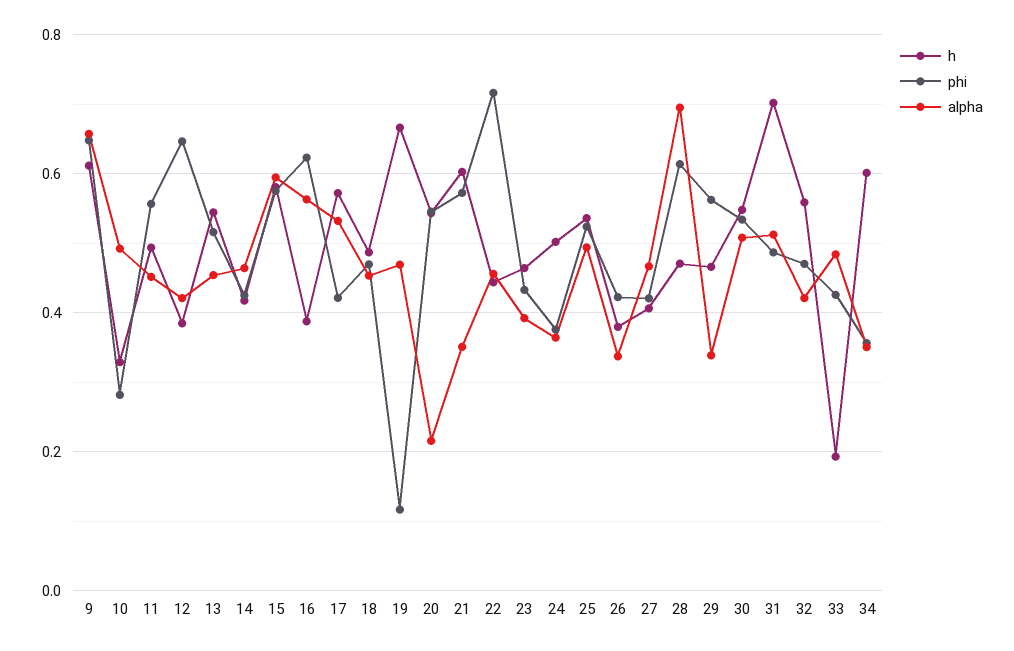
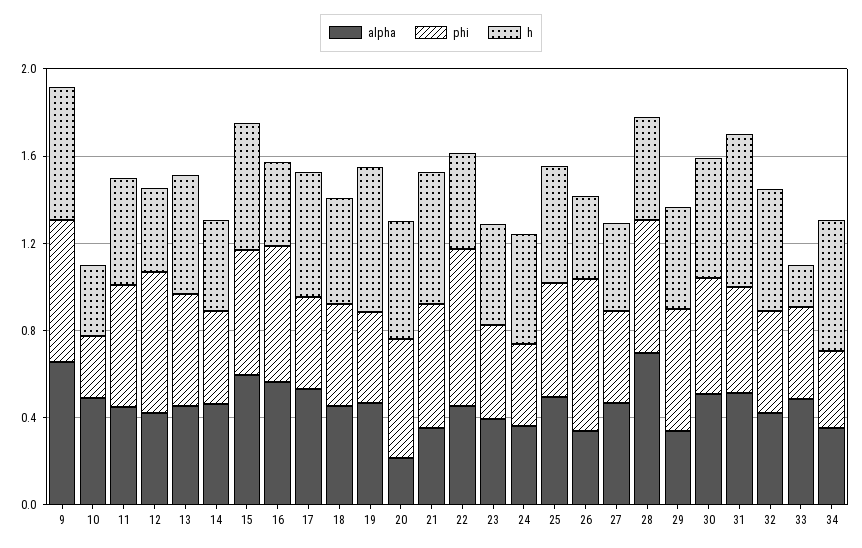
  {
    "h": {
      "9": 0.62,
      "10": 0.32,
      "11": 0.5,
      "12": 0.38,
      "13": 0.54,
      "14": 0.42,
      "15": 0.58,
      "16": 0.38,
      "17": 0.58,
      "18": 0.48,
      "19": 0.66,
      "20": 0.54,
      "21": 0.6,
      "22": 0.44,
      "23": 0.46,
      "24": 0.5,
      "25": 0.54,
      "26": 0.38,
      "27": 0.4,
      "28": 0.48,
      "29": 0.46,
      "30": 0.54,
      "31": 0.7,
      "32": 0.56,
      "33": 0.2,
      "34": 0.6
    },
    "phi": {
      "9": 0.64,
      "10": 0.28,
      "11": 0.56,
      "12": 0.64,
      "13": 0.52,
      "14": 0.42,
      "15": 0.58,
      "16": 0.62,
      "17": 0.42,
      "18": 0.46,
-     "19": 0.12,
+     "19": 0.4,
      "20": 0.54,
      "21": 0.58,
      "22": 0.72,
      "23": 0.44,
      "24": 0.38,
      "25": 0.52,
-     "26": 0.42,
+     "26": 0.7,
      "27": 0.42,
      "28": 0.62,
      "29": 0.56,
      "30": 0.54,
      "31": 0.48,
      "32": 0.48,
      "33": 0.42,
      "34": 0.36
    },
    "alpha": {
      "9": 0.66,
      "10": 0.5,
      "11": 0.46,
      "12": 0.42,
      "13": 0.46,
      "14": 0.46,
      "15": 0.6,
      "16": 0.56,
      "17": 0.54,
      "18": 0.46,
      "19": 0.46,
      "20": 0.22,
      "21": 0.36,
      "22": 0.46,
      "23": 0.4,
      "24": 0.36,
      "25": 0.5,
      "26": 0.34,
      "27": 0.46,
      "28": 0.7,
      "29": 0.34,
      "30": 0.5,
      "31": 0.52,
      "32": 0.42,
      "33": 0.48,
      "34": 0.36
    }
  }

